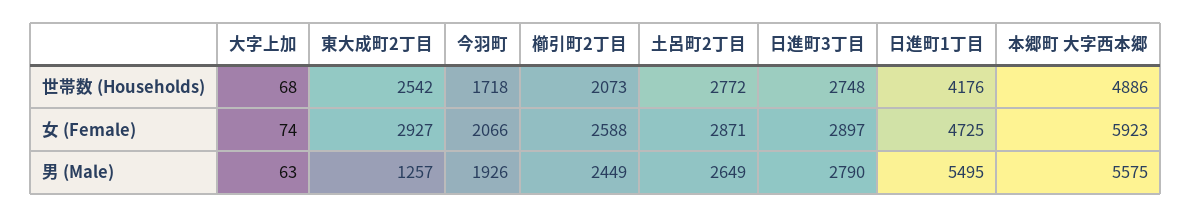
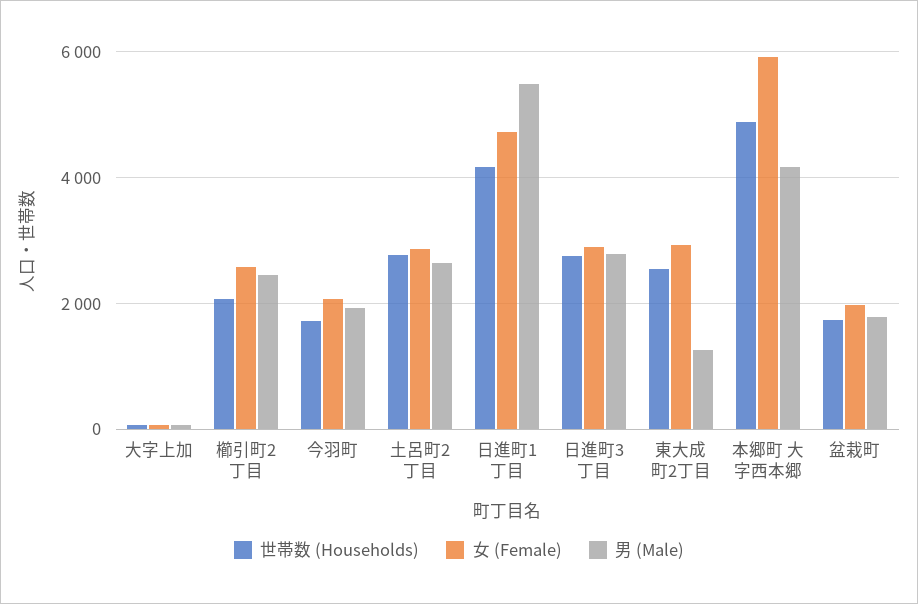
  {
    "世帯数 (Households)": {
      "大字上加": 68,
      "東大成町2丁目": 2542,
      "今羽町": 1718,
      "櫛引町2丁目": 2073,
      "土呂町2丁目": 2772,
      "日進町3丁目": 2748,
      "日進町1丁目": 4176,
-     "本郷町 大字西本郷": 4886
+     "本郷町 大字西本郷": 4886,
+     "盆栽町": 1800
    },
    "女 (Female)": {
      "大字上加": 74,
      "東大成町2丁目": 2927,
      "今羽町": 2066,
      "櫛引町2丁目": 2588,
      "土呂町2丁目": 2871,
      "日進町3丁目": 2897,
      "日進町1丁目": 4725,
-     "本郷町 大字西本郷": 5923
+     "本郷町 大字西本郷": 5923,
+     "盆栽町": 2000
    },
    "男 (Male)": {
      "大字上加": 63,
      "東大成町2丁目": 1257,
      "今羽町": 1926,
      "櫛引町2丁目": 2449,
      "土呂町2丁目": 2649,
      "日進町3丁目": 2790,
      "日進町1丁目": 5495,
-     "本郷町 大字西本郷": 5575
+     "本郷町 大字西本郷": 4200,
+     "盆栽町": 1800
    }
  }

